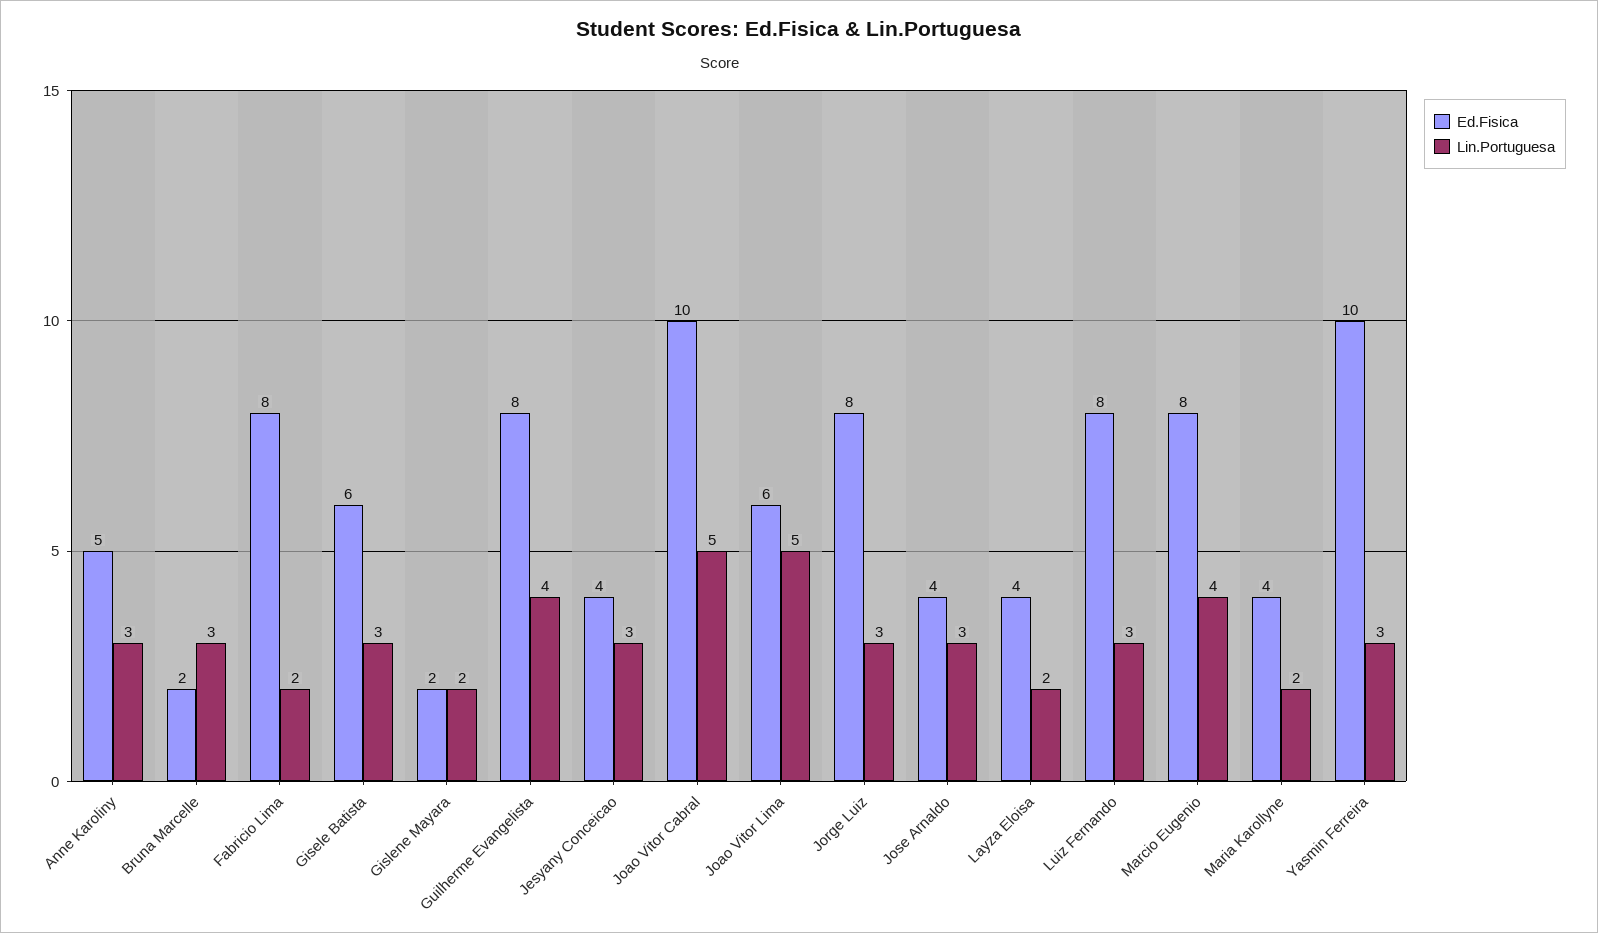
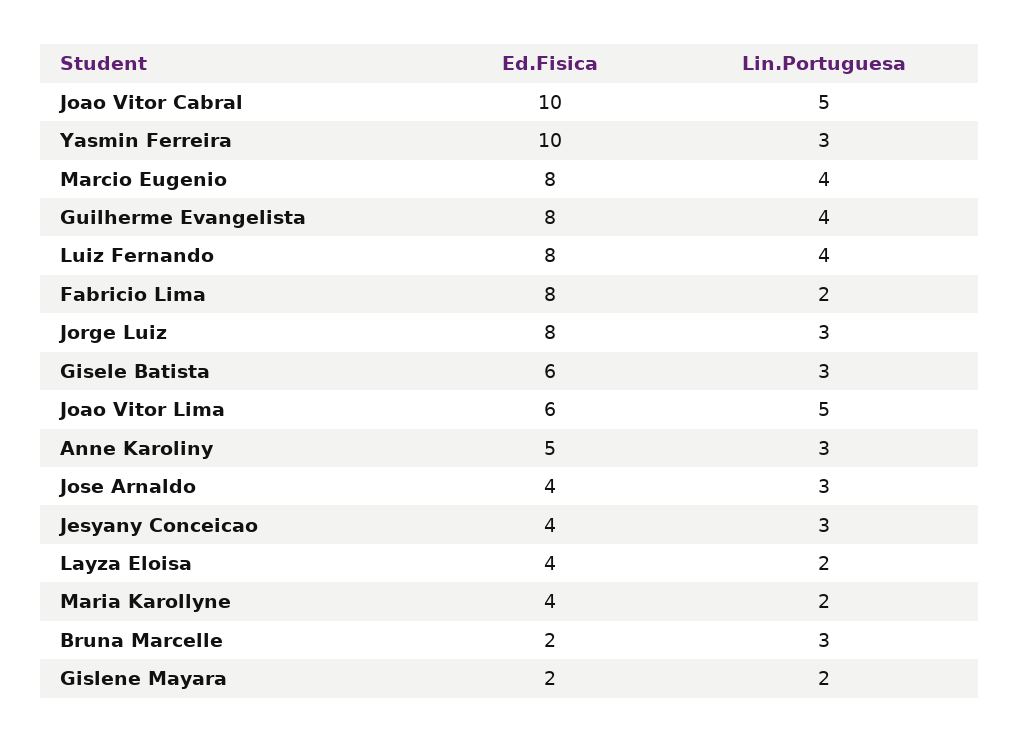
  {
    "Ed.Fisica": {
      "Anne Karoliny": 5,
      "Bruna Marcelle": 2,
      "Fabricio Lima": 8,
      "Gisele Batista": 6,
      "Gislene Mayara": 2,
      "Guilherme Evangelista": 8,
      "Jesyany Conceicao": 4,
      "Joao Vitor Cabral": 10,
      "Joao Vitor Lima": 6,
      "Jorge Luiz": 8,
      "Jose Arnaldo": 4,
      "Layza Eloisa": 4,
      "Luiz Fernando": 8,
      "Marcio Eugenio": 8,
      "Maria Karollyne": 4,
      "Yasmin Ferreira": 10
    },
    "Lin.Portuguesa": {
      "Anne Karoliny": 3,
      "Bruna Marcelle": 3,
      "Fabricio Lima": 2,
      "Gisele Batista": 3,
      "Gislene Mayara": 2,
      "Guilherme Evangelista": 4,
      "Jesyany Conceicao": 3,
      "Joao Vitor Cabral": 5,
      "Joao Vitor Lima": 5,
      "Jorge Luiz": 3,
      "Jose Arnaldo": 3,
      "Layza Eloisa": 2,
-     "Luiz Fernando": 3,
+     "Luiz Fernando": 4,
      "Marcio Eugenio": 4,
      "Maria Karollyne": 2,
      "Yasmin Ferreira": 3
    }
  }

